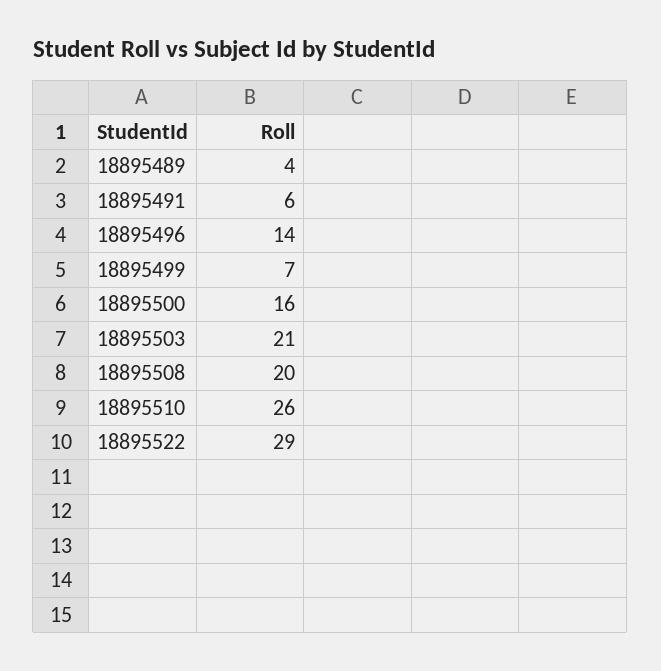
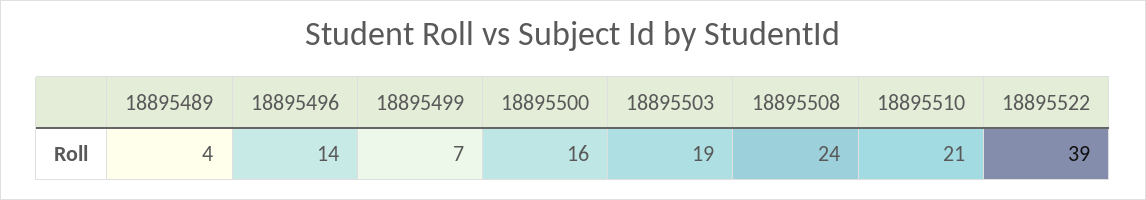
  {
    "18895489": 4,
-   "18895491": 6,
    "18895496": 14,
    "18895499": 7,
    "18895500": 16,
-   "18895503": 21,
+   "18895503": 19,
-   "18895508": 20,
+   "18895508": 24,
-   "18895510": 26,
+   "18895510": 21,
-   "18895522": 29
+   "18895522": 39
  }

